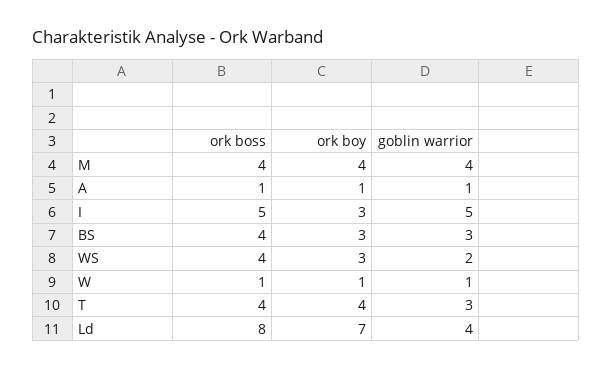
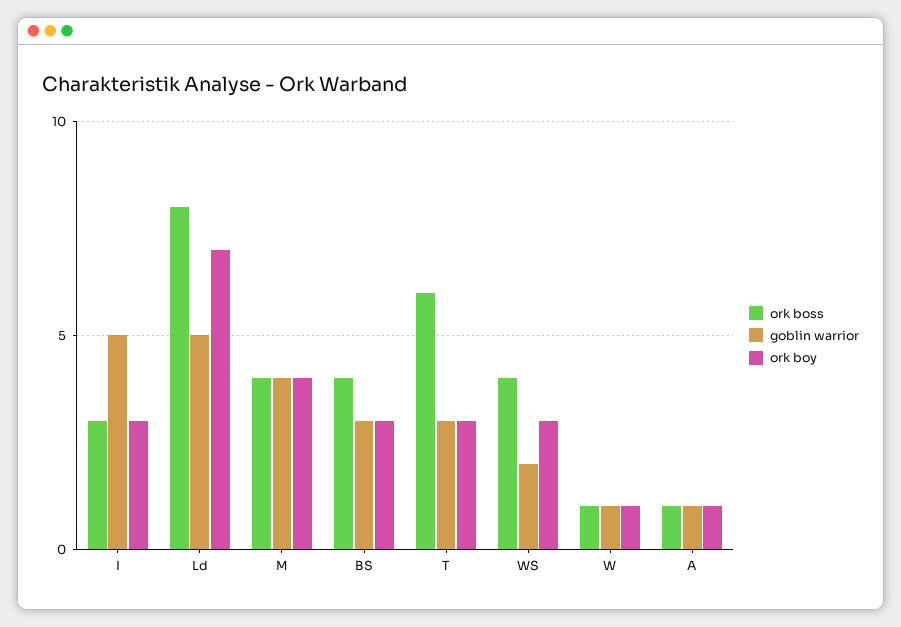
  {
    "ork boss": {
      "M": 4,
      "A": 1,
-     "I": 5,
+     "I": 3,
      "BS": 4,
      "WS": 4,
      "W": 1,
-     "T": 4,
+     "T": 6,
      "Ld": 8
    },
    "ork boy": {
      "M": 4,
      "A": 1,
      "I": 3,
      "BS": 3,
      "WS": 3,
      "W": 1,
-     "T": 4,
+     "T": 3,
      "Ld": 7
    },
    "goblin warrior": {
      "M": 4,
      "A": 1,
      "I": 5,
      "BS": 3,
      "WS": 2,
      "W": 1,
      "T": 3,
-     "Ld": 4
+     "Ld": 5
    }
  }

